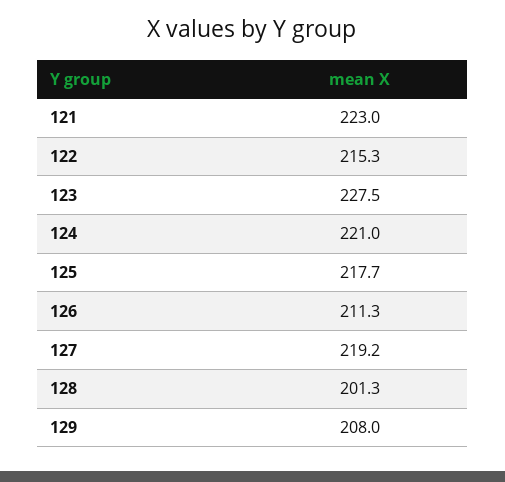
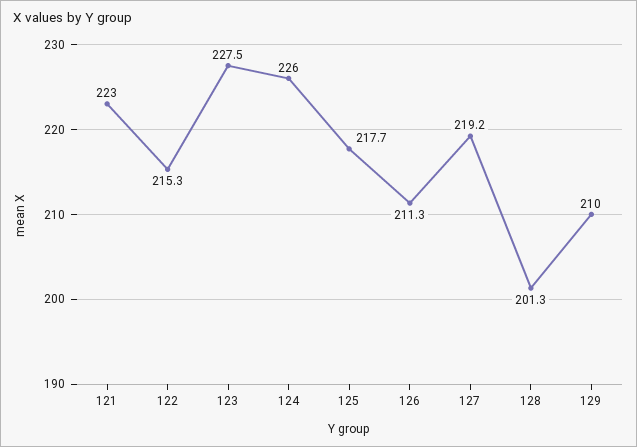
  {
    "121": 223,
    "122": 215.3,
    "123": 227.5,
-   "124": 221,
+   "124": 226,
    "125": 217.7,
    "126": 211.3,
    "127": 219.2,
    "128": 201.3,
-   "129": 208
+   "129": 210
  }

